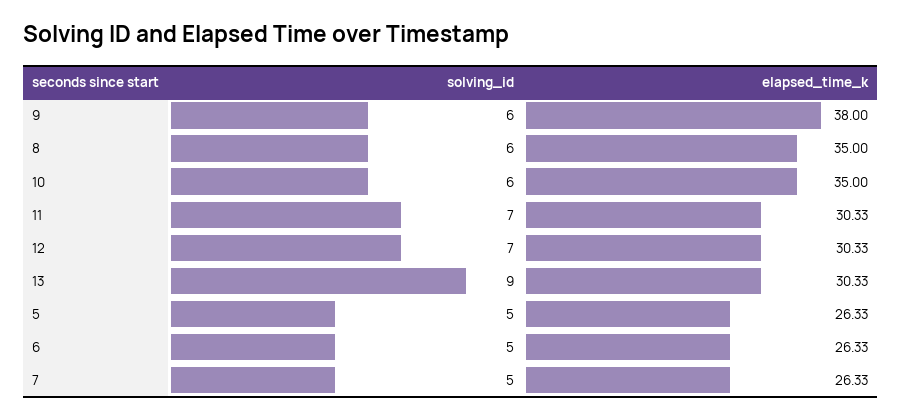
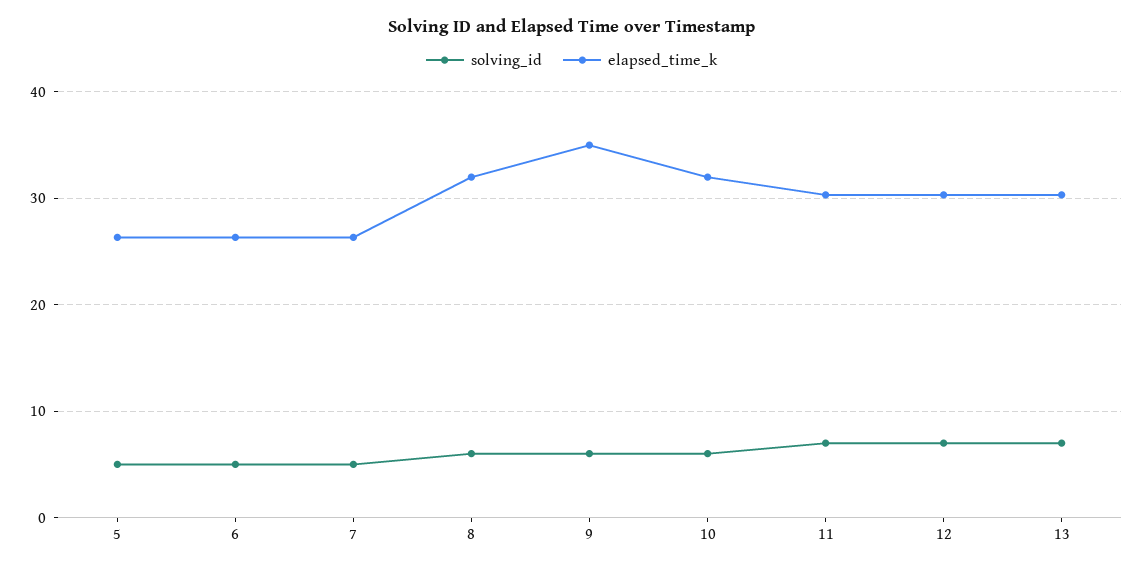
  {
    "solving_id": {
      "9": 6,
      "8": 6,
      "10": 6,
      "11": 7,
      "12": 7,
-     "13": 9,
+     "13": 7,
      "5": 5,
      "6": 5,
      "7": 5
    },
    "elapsed_time_k": {
-     "9": 38,
+     "9": 35,
-     "8": 35,
+     "8": 32,
-     "10": 35,
+     "10": 32,
      "11": 30.33,
      "12": 30.33,
      "13": 30.33,
      "5": 26.33,
      "6": 26.33,
      "7": 26.33
    }
  }

